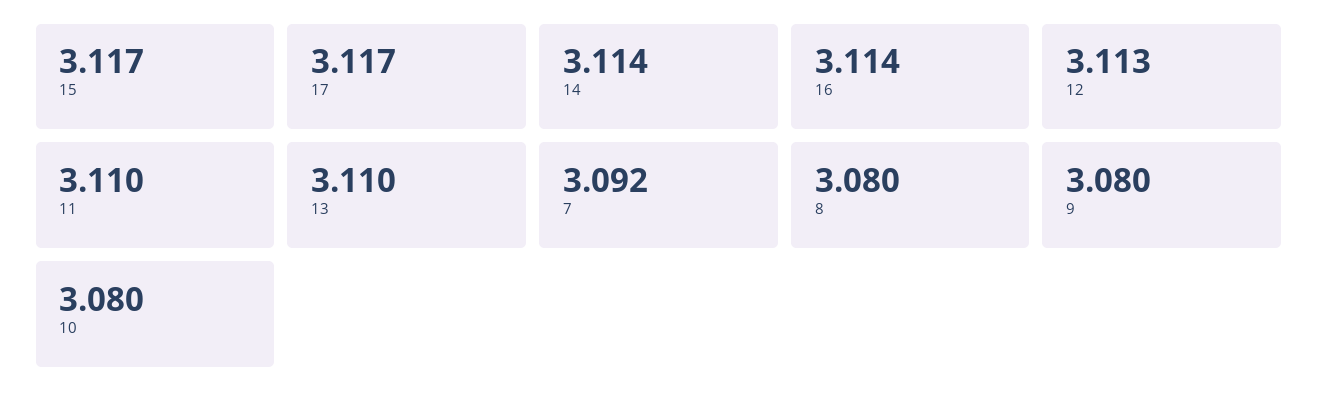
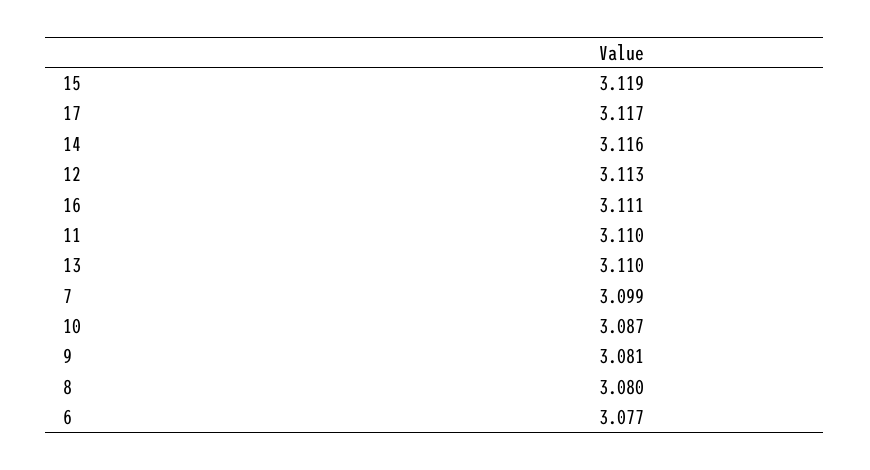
  {
-   "15": 3.117,
+   "15": 3.119,
    "17": 3.117,
-   "14": 3.114,
+   "14": 3.116,
-   "16": 3.114,
+   "16": 3.111,
    "12": 3.113,
    "11": 3.11,
    "13": 3.11,
-   "7": 3.092,
+   "7": 3.099,
    "8": 3.08,
-   "9": 3.08,
+   "9": 3.081,
-   "10": 3.08
+   "10": 3.087,
+   "6": 3.077
  }

